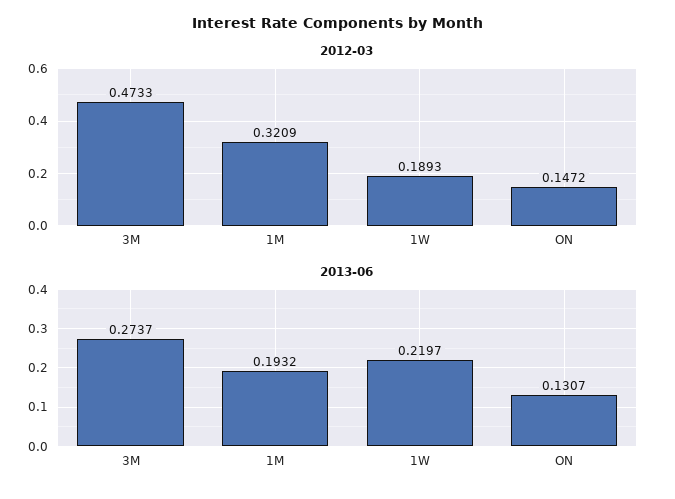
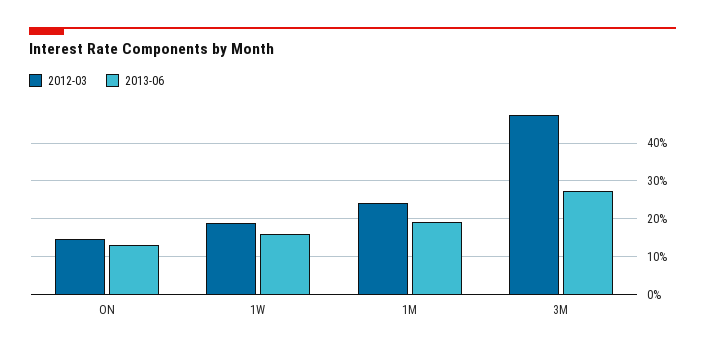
  {
    "2012-03": {
      "3M": 0.4733,
-     "1M": 0.3209,
+     "1M": 0.24,
      "1W": 0.1893,
      "ON": 0.1472
    },
    "2013-06": {
      "3M": 0.2737,
      "1M": 0.1932,
-     "1W": 0.2197,
+     "1W": 0.16,
      "ON": 0.1307
    }
  }

